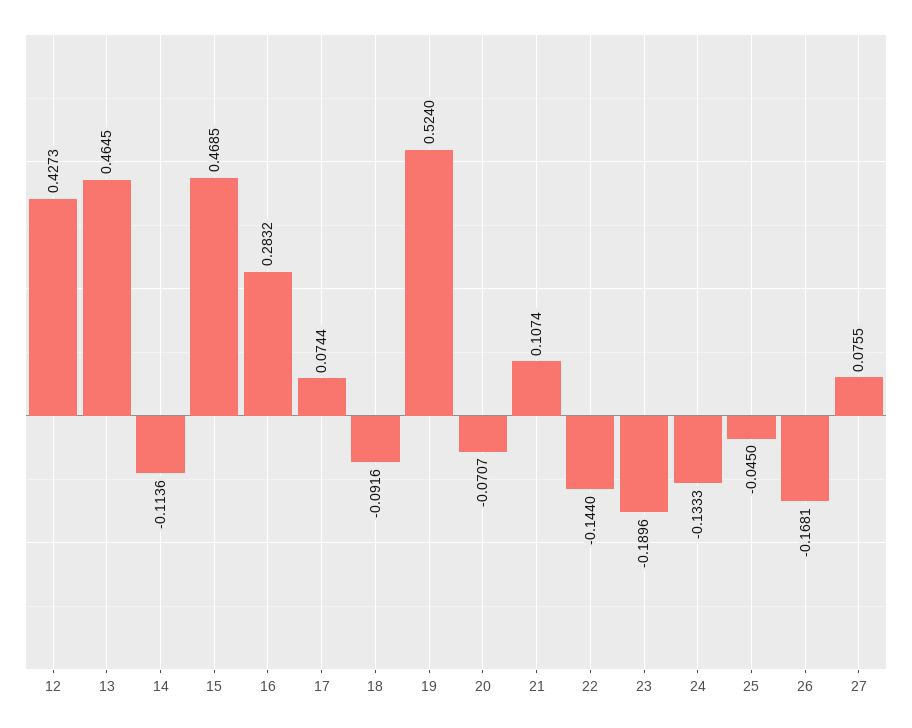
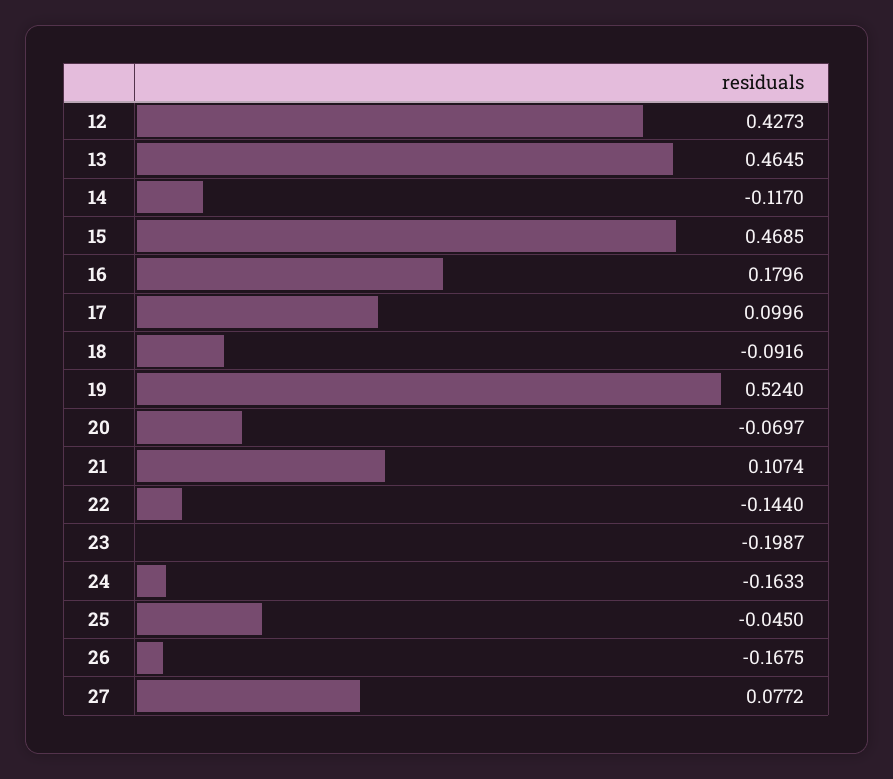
  {
    "12": 0.4273,
    "13": 0.4645,
-   "14": -0.1136,
+   "14": -0.117,
    "15": 0.4685,
-   "16": 0.2832,
+   "16": 0.1796,
-   "17": 0.0744,
+   "17": 0.0996,
    "18": -0.0916,
    "19": 0.524,
-   "20": -0.0707,
+   "20": -0.0697,
    "21": 0.1074,
    "22": -0.144,
-   "23": -0.1896,
+   "23": -0.1987,
-   "24": -0.1333,
+   "24": -0.1633,
    "25": -0.045,
-   "26": -0.1681,
+   "26": -0.1675,
-   "27": 0.0755
+   "27": 0.0772
  }

